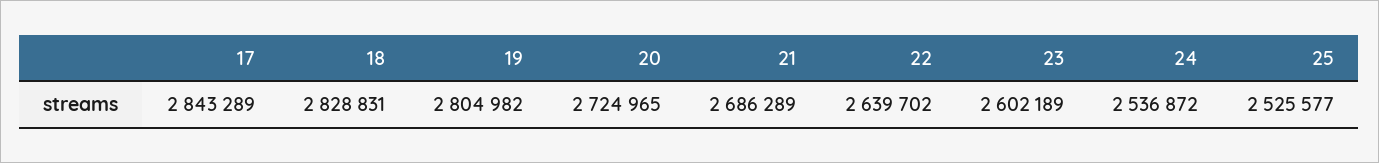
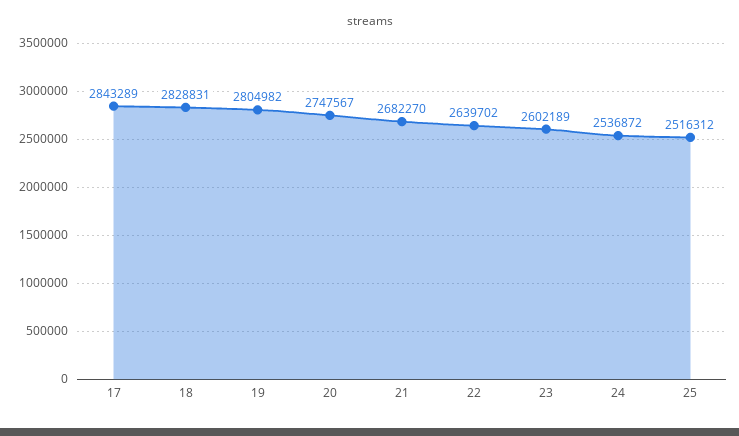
  {
    "17": 2843289,
    "18": 2828831,
    "19": 2804982,
-   "20": 2724965,
+   "20": 2747567,
-   "21": 2686289,
+   "21": 2682270,
    "22": 2639702,
    "23": 2602189,
    "24": 2536872,
-   "25": 2525577
+   "25": 2516312
  }

